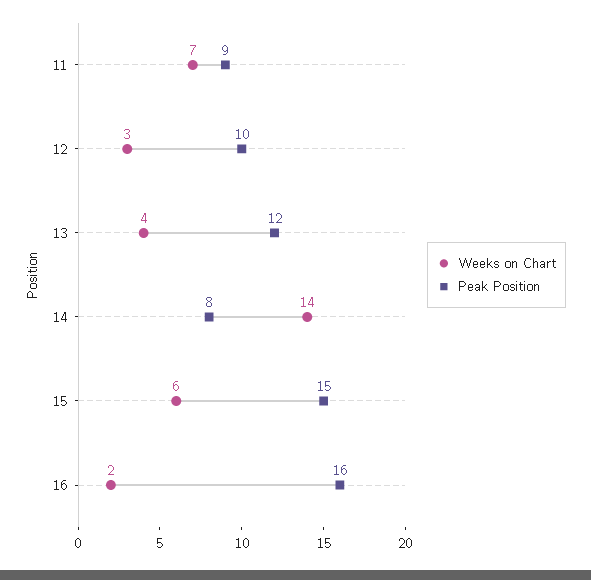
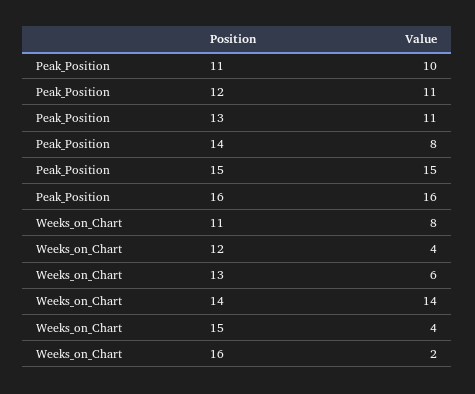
  {
    "Weeks on Chart": {
-     "11": 7,
+     "11": 8,
-     "12": 3,
+     "12": 4,
-     "13": 4,
+     "13": 6,
      "14": 14,
-     "15": 6,
+     "15": 4,
      "16": 2
    },
    "Peak Position": {
-     "11": 9,
+     "11": 10,
-     "12": 10,
+     "12": 11,
-     "13": 12,
+     "13": 11,
      "14": 8,
      "15": 15,
      "16": 16
    }
  }

